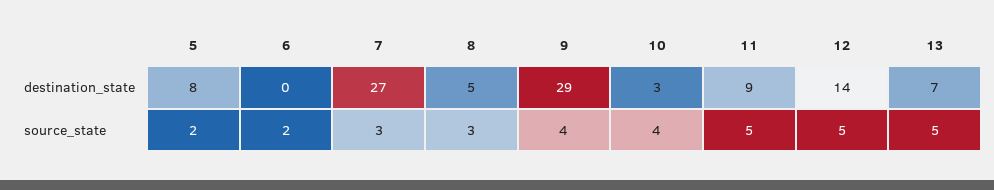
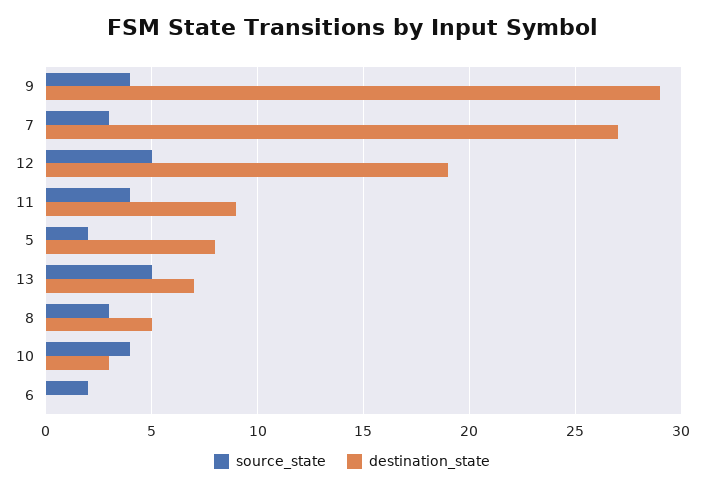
  {
    "destination_state": {
      "5": 8,
      "6": 0,
      "7": 27,
      "8": 5,
      "9": 29,
      "10": 3,
      "11": 9,
-     "12": 14,
+     "12": 19,
      "13": 7
    },
    "source_state": {
      "5": 2,
      "6": 2,
      "7": 3,
      "8": 3,
      "9": 4,
      "10": 4,
-     "11": 5,
+     "11": 4,
      "12": 5,
      "13": 5
    }
  }

